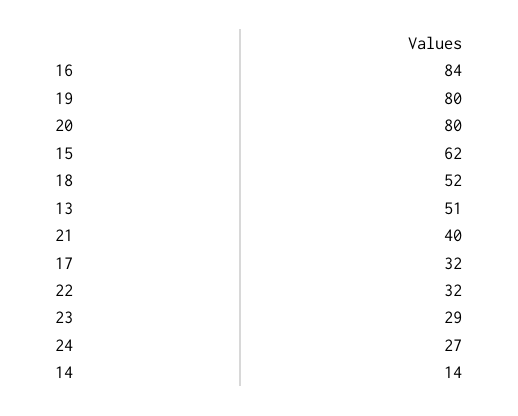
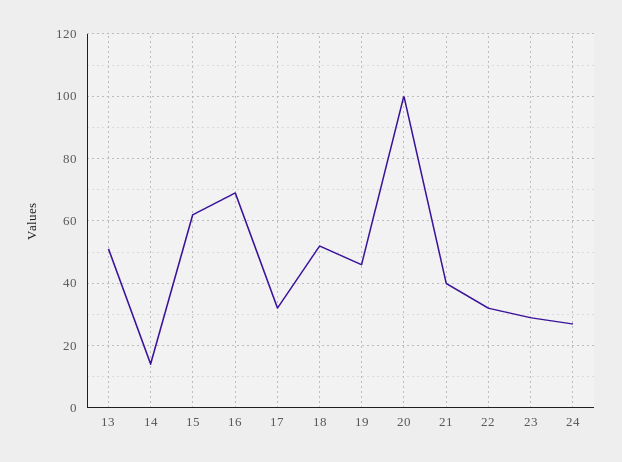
  {
-   "16": 84,
+   "16": 70,
-   "19": 80,
+   "19": 45,
-   "20": 80,
+   "20": 100,
    "15": 62,
    "18": 52,
    "13": 51,
    "21": 40,
    "17": 32,
    "22": 32,
    "23": 29,
    "24": 27,
    "14": 14
  }

